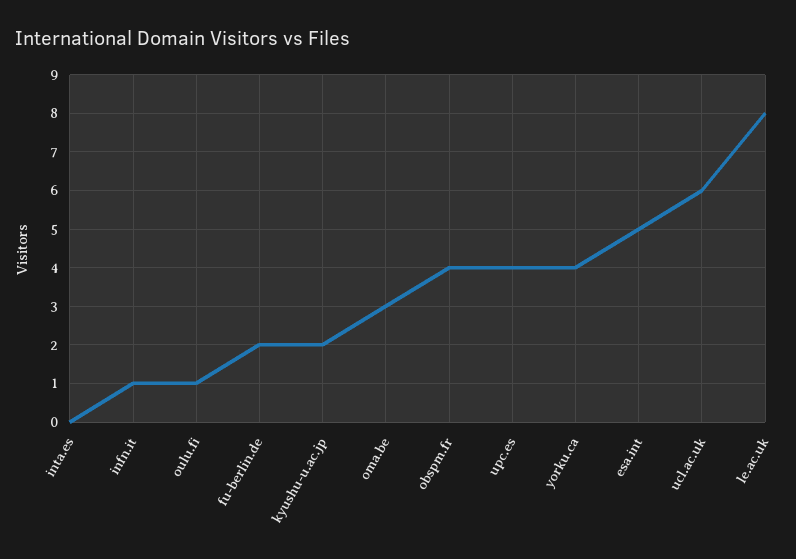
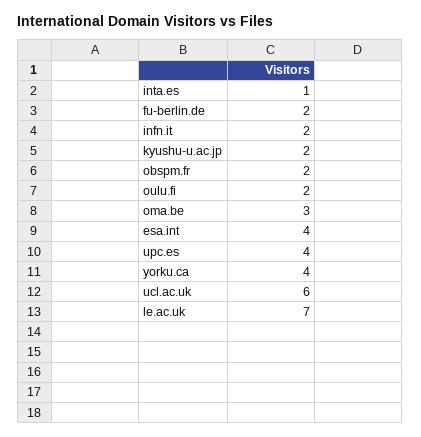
  {
-   "inta.es": 0,
+   "inta.es": 1,
-   "infn.it": 1,
+   "infn.it": 2,
-   "oulu.fi": 1,
+   "oulu.fi": 2,
    "fu-berlin.de": 2,
    "kyushu-u.ac.jp": 2,
    "oma.be": 3,
-   "obspm.fr": 4,
+   "obspm.fr": 2,
    "upc.es": 4,
    "yorku.ca": 4,
-   "esa.int": 5,
+   "esa.int": 4,
    "ucl.ac.uk": 6,
-   "le.ac.uk": 8
+   "le.ac.uk": 7
  }

